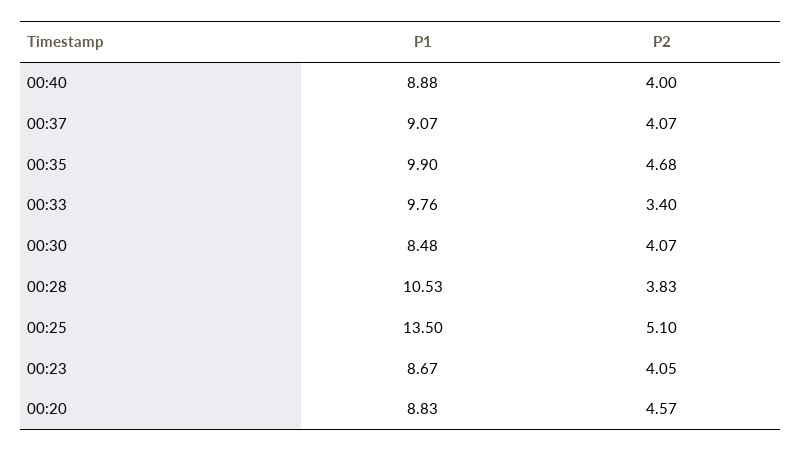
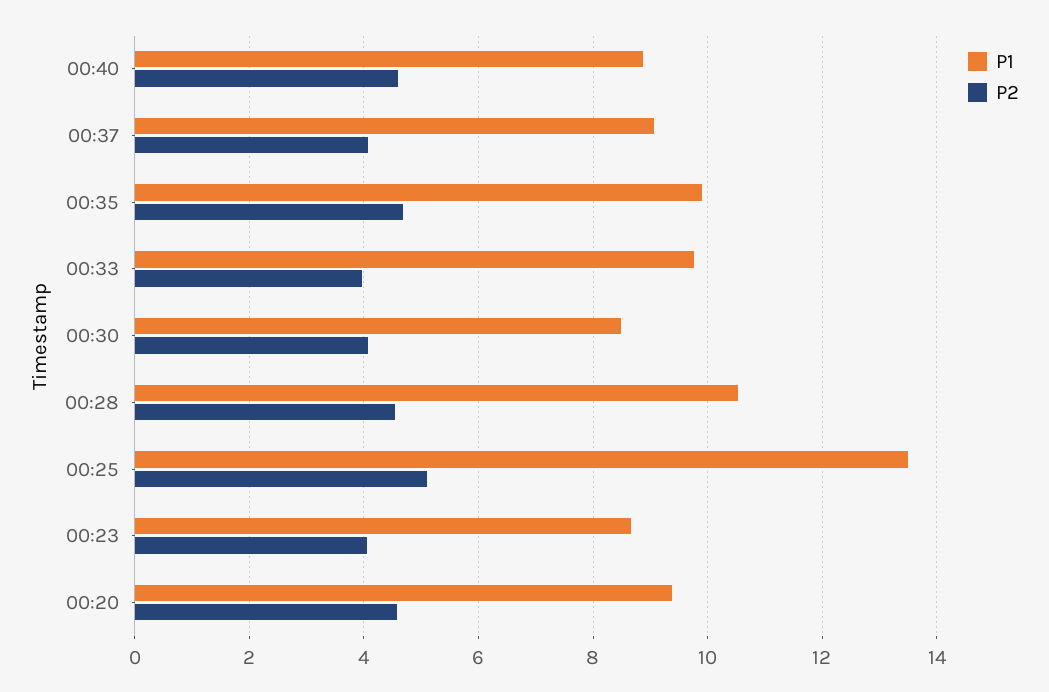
  {
    "P1": {
      "00:40": 8.88,
      "00:37": 9.07,
      "00:35": 9.9,
      "00:33": 9.76,
      "00:30": 8.48,
      "00:28": 10.53,
      "00:25": 13.5,
      "00:23": 8.67,
-     "00:20": 8.83
+     "00:20": 9.4
    },
    "P2": {
-     "00:40": 4,
+     "00:40": 4.6,
      "00:37": 4.07,
      "00:35": 4.68,
-     "00:33": 3.4,
+     "00:33": 4,
      "00:30": 4.07,
-     "00:28": 3.83,
+     "00:28": 4.6,
      "00:25": 5.1,
      "00:23": 4.05,
      "00:20": 4.57
    }
  }

